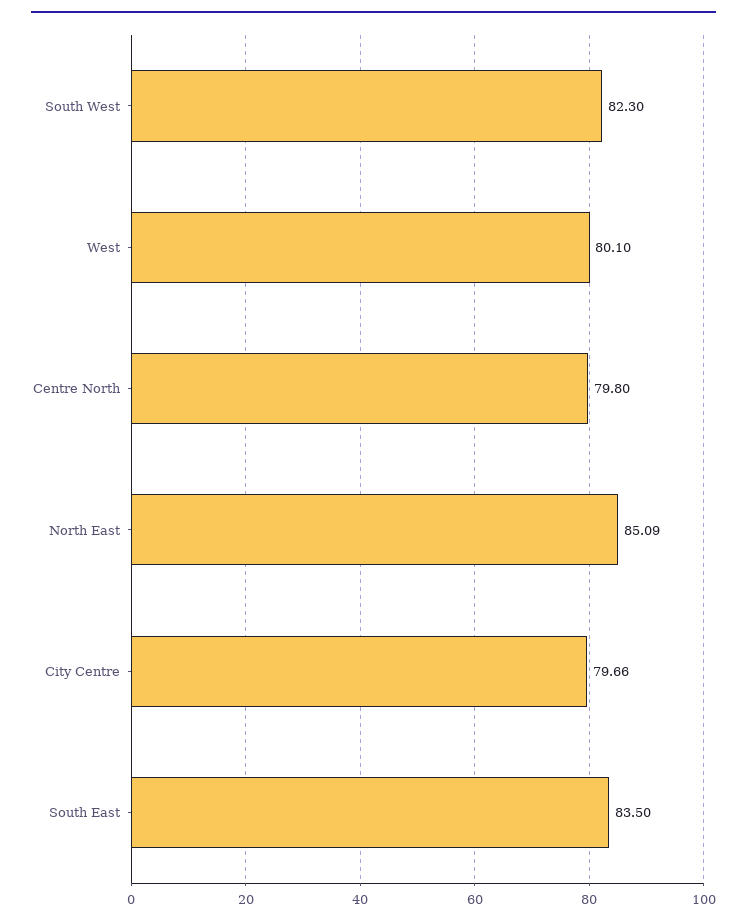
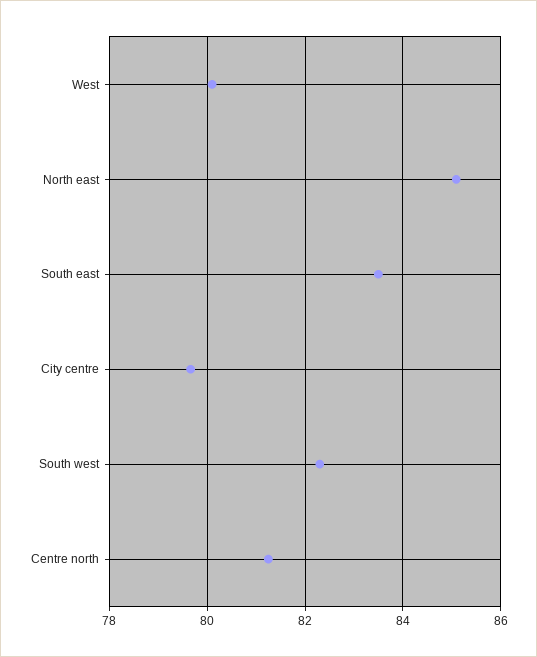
  {
    "South West": 82.3,
    "West": 80.1,
-   "Centre North": 79.8,
+   "Centre North": 81.2,
    "North East": 85.09,
    "City Centre": 79.66,
    "South East": 83.5
  }

